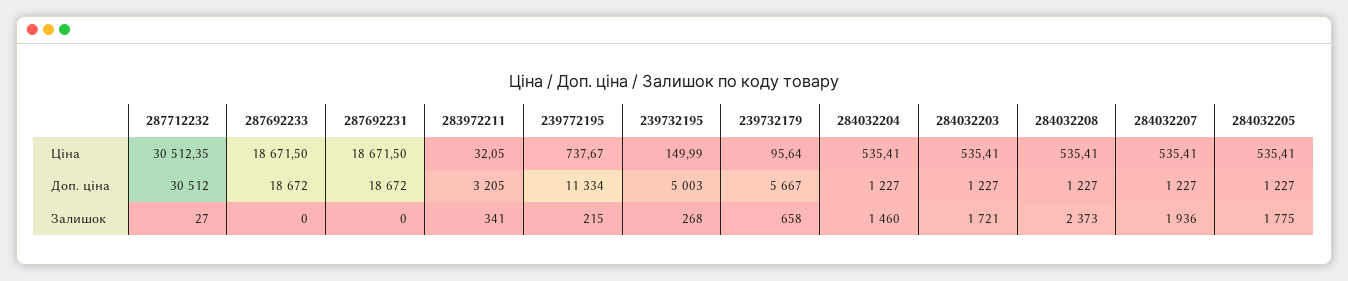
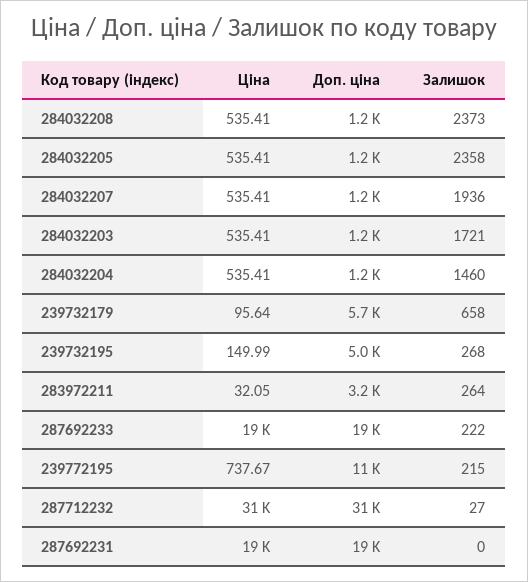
  {
    "287712232": {
      "Ціна": 30512.35,
      "Доп. ціна": 30512,
      "Залишок": 27
    },
    "287692233": {
      "Ціна": 18671.5,
      "Доп. ціна": 18672,
-     "Залишок": 0
+     "Залишок": 222
    },
    "287692231": {
      "Ціна": 18671.5,
      "Доп. ціна": 18672,
      "Залишок": 0
    },
    "283972211": {
      "Ціна": 32.05,
      "Доп. ціна": 3205,
-     "Залишок": 341
+     "Залишок": 264
    },
    "239772195": {
      "Ціна": 737.67,
      "Доп. ціна": 11334,
      "Залишок": 215
    },
    "239732195": {
      "Ціна": 149.99,
      "Доп. ціна": 5003,
      "Залишок": 268
    },
    "239732179": {
      "Ціна": 95.64,
      "Доп. ціна": 5667,
      "Залишок": 658
    },
    "284032204": {
      "Ціна": 535.41,
      "Доп. ціна": 1227,
      "Залишок": 1460
    },
    "284032203": {
      "Ціна": 535.41,
      "Доп. ціна": 1227,
      "Залишок": 1721
    },
    "284032208": {
      "Ціна": 535.41,
      "Доп. ціна": 1227,
      "Залишок": 2373
    },
    "284032207": {
      "Ціна": 535.41,
      "Доп. ціна": 1227,
      "Залишок": 1936
    },
    "284032205": {
      "Ціна": 535.41,
      "Доп. ціна": 1227,
-     "Залишок": 1775
+     "Залишок": 2358
    }
  }

